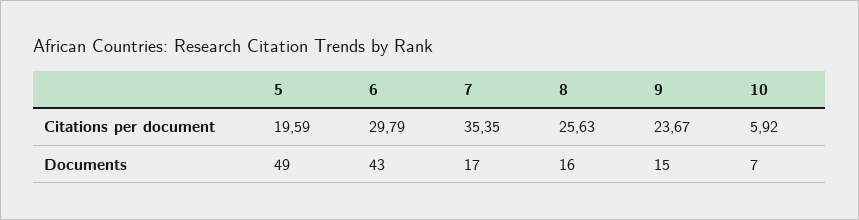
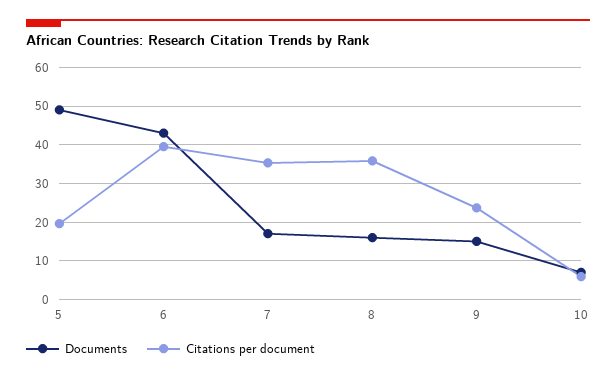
  {
    "Citations per document": {
      "5": 19.59,
-     "6": 29.79,
+     "6": 40,
      "7": 35.35,
-     "8": 25.63,
+     "8": 36,
      "9": 23.67,
      "10": 5.92
    },
    "Documents": {
      "5": 49,
      "6": 43,
      "7": 17,
      "8": 16,
      "9": 15,
      "10": 7
    }
  }

